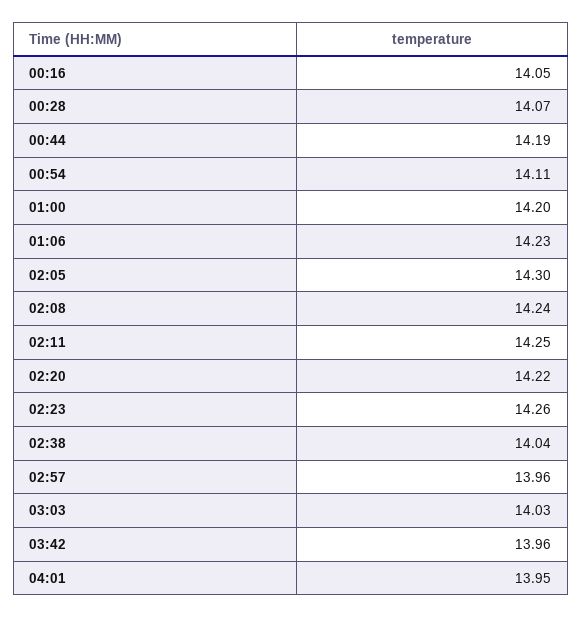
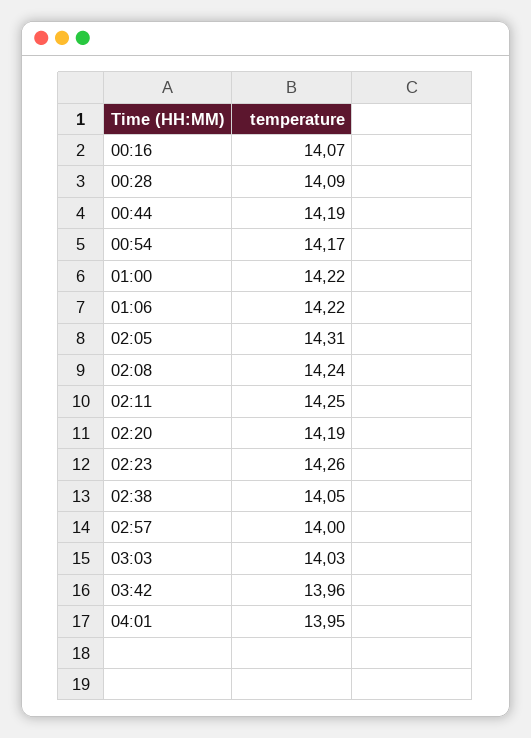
  {
-   "00:16": 14.05,
+   "00:16": 14.07,
-   "00:28": 14.07,
+   "00:28": 14.09,
    "00:44": 14.19,
-   "00:54": 14.11,
+   "00:54": 14.17,
-   "01:00": 14.2,
+   "01:00": 14.22,
-   "01:06": 14.23,
+   "01:06": 14.22,
-   "02:05": 14.3,
+   "02:05": 14.31,
    "02:08": 14.24,
    "02:11": 14.25,
-   "02:20": 14.22,
+   "02:20": 14.19,
    "02:23": 14.26,
-   "02:38": 14.04,
+   "02:38": 14.05,
-   "02:57": 13.96,
+   "02:57": 14,
    "03:03": 14.03,
    "03:42": 13.96,
    "04:01": 13.95
  }

